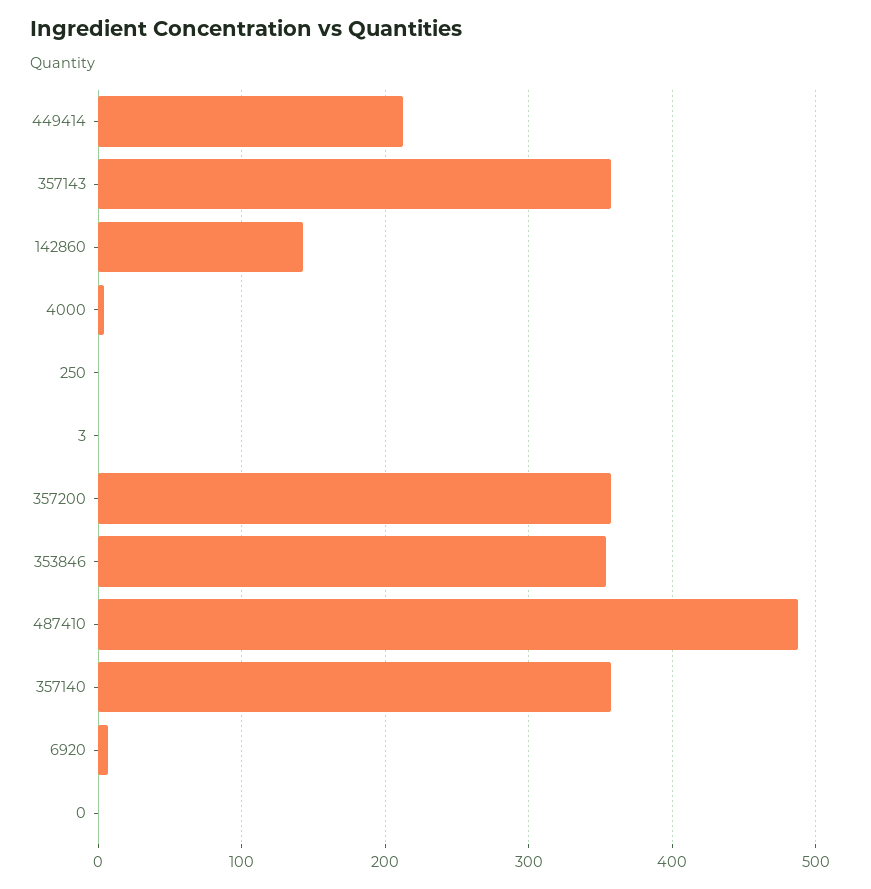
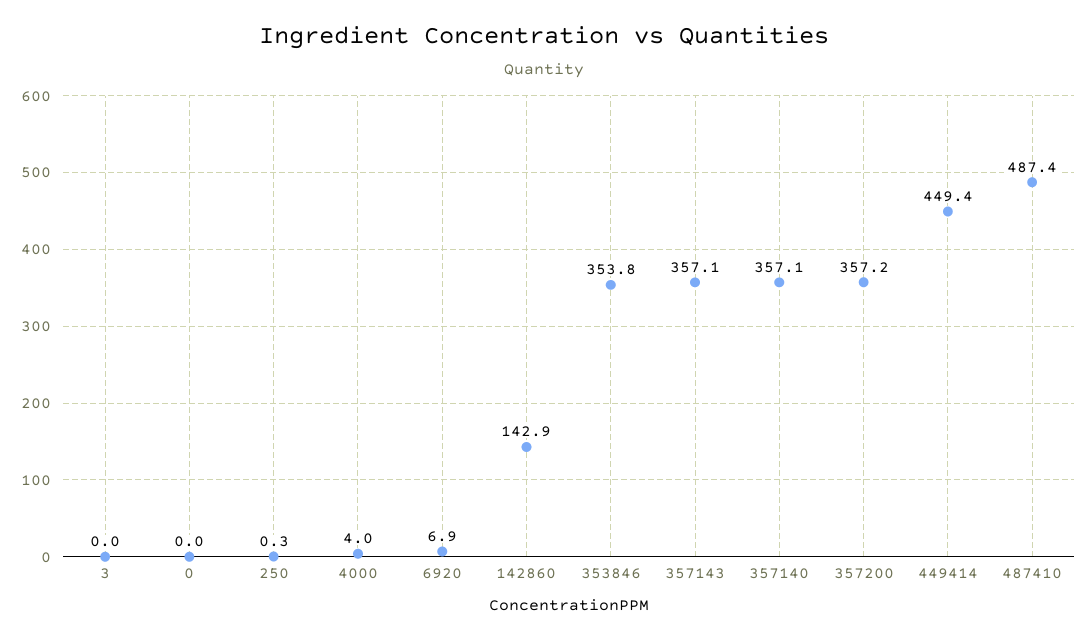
  {
-   "449414": 210,
+   "449414": 449.4,
    "357143": 357.1,
    "142860": 142.9,
    "4000": 4,
    "250": 0.3,
    "3": 0,
    "357200": 357.2,
    "353846": 353.8,
    "487410": 487.4,
    "357140": 357.1,
    "6920": 6.9,
    "0": 0
  }

